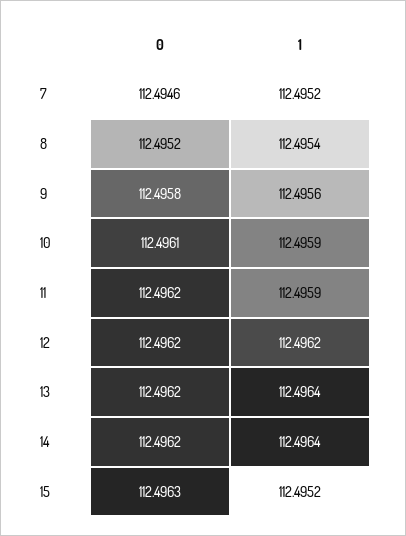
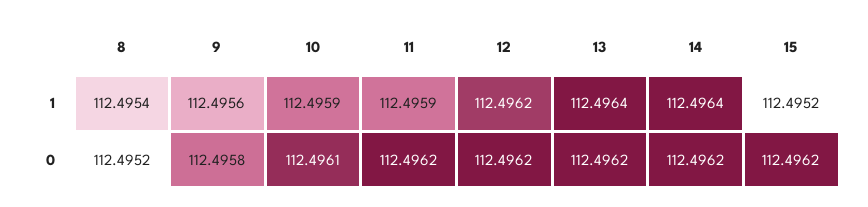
  {
    "0": {
-     "7": 112.4946,
      "8": 112.4952,
      "9": 112.4958,
      "10": 112.4961,
      "11": 112.4962,
      "12": 112.4962,
      "13": 112.4962,
      "14": 112.4962,
-     "15": 112.4963
+     "15": 112.4962
    },
    "1": {
-     "7": 112.4952,
      "8": 112.4954,
      "9": 112.4956,
      "10": 112.4959,
      "11": 112.4959,
      "12": 112.4962,
      "13": 112.4964,
      "14": 112.4964,
      "15": 112.4952
    }
  }

